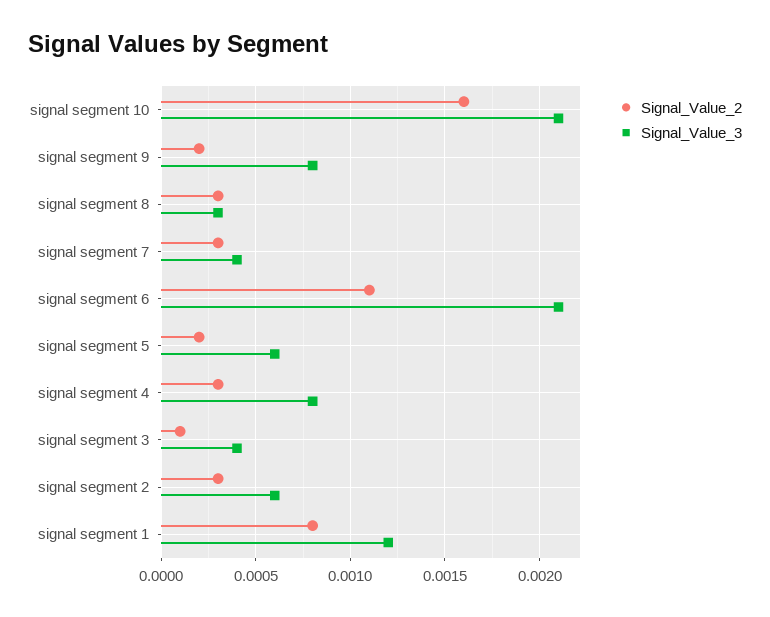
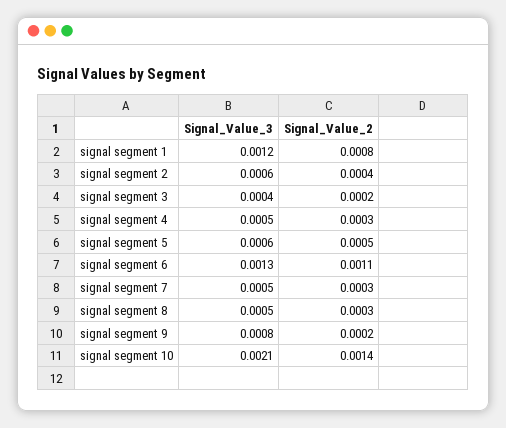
  {
    "Signal_Value_2": {
-     "signal segment 10": 0.0016,
+     "signal segment 10": 0.0014,
      "signal segment 9": 0.0002,
      "signal segment 8": 0.0003,
      "signal segment 7": 0.0003,
      "signal segment 6": 0.0011,
-     "signal segment 5": 0.0002,
+     "signal segment 5": 0.0005,
      "signal segment 4": 0.0003,
-     "signal segment 3": 0.0001,
+     "signal segment 3": 0.0002,
-     "signal segment 2": 0.0003,
+     "signal segment 2": 0.0004,
      "signal segment 1": 0.0008
    },
    "Signal_Value_3": {
      "signal segment 10": 0.0021,
      "signal segment 9": 0.0008,
-     "signal segment 8": 0.0003,
+     "signal segment 8": 0.0005,
-     "signal segment 7": 0.0004,
+     "signal segment 7": 0.0005,
-     "signal segment 6": 0.0021,
+     "signal segment 6": 0.0013,
      "signal segment 5": 0.0006,
-     "signal segment 4": 0.0008,
+     "signal segment 4": 0.0005,
      "signal segment 3": 0.0004,
      "signal segment 2": 0.0006,
      "signal segment 1": 0.0012
    }
  }

